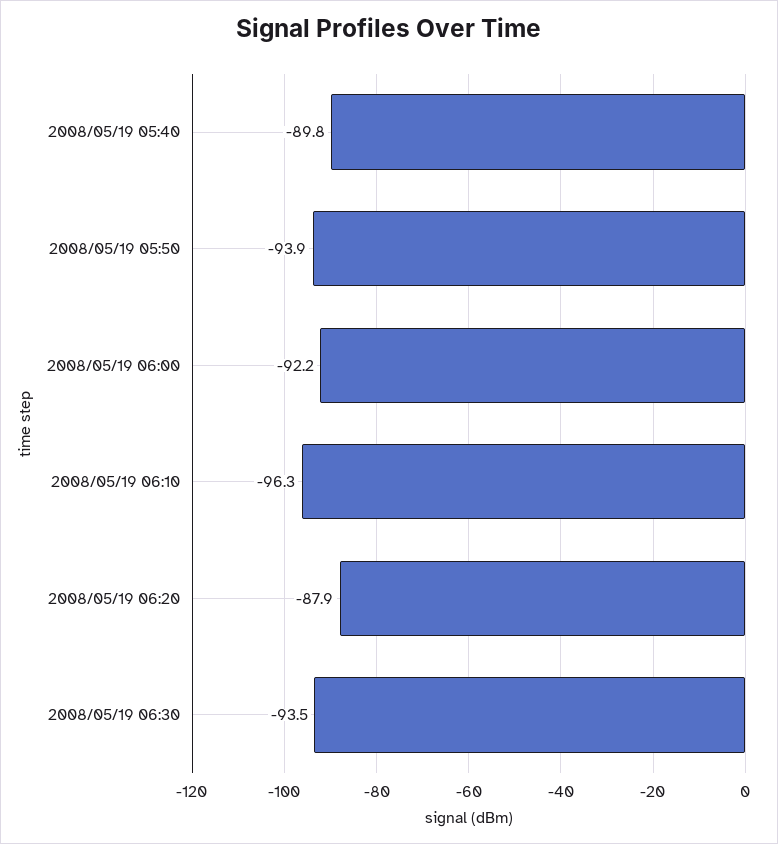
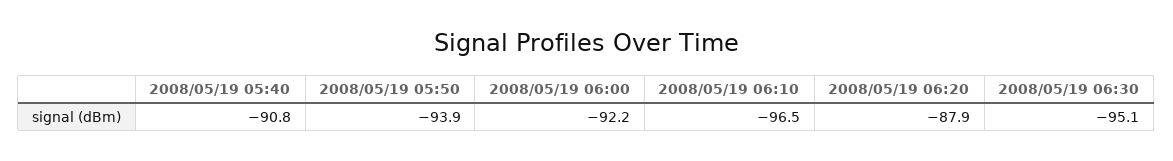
  {
-   "2008/05/19 05:40": -89.8,
+   "2008/05/19 05:40": -90.8,
    "2008/05/19 05:50": -93.9,
    "2008/05/19 06:00": -92.2,
-   "2008/05/19 06:10": -96.3,
+   "2008/05/19 06:10": -96.5,
    "2008/05/19 06:20": -87.9,
-   "2008/05/19 06:30": -93.5
+   "2008/05/19 06:30": -95.1
  }

